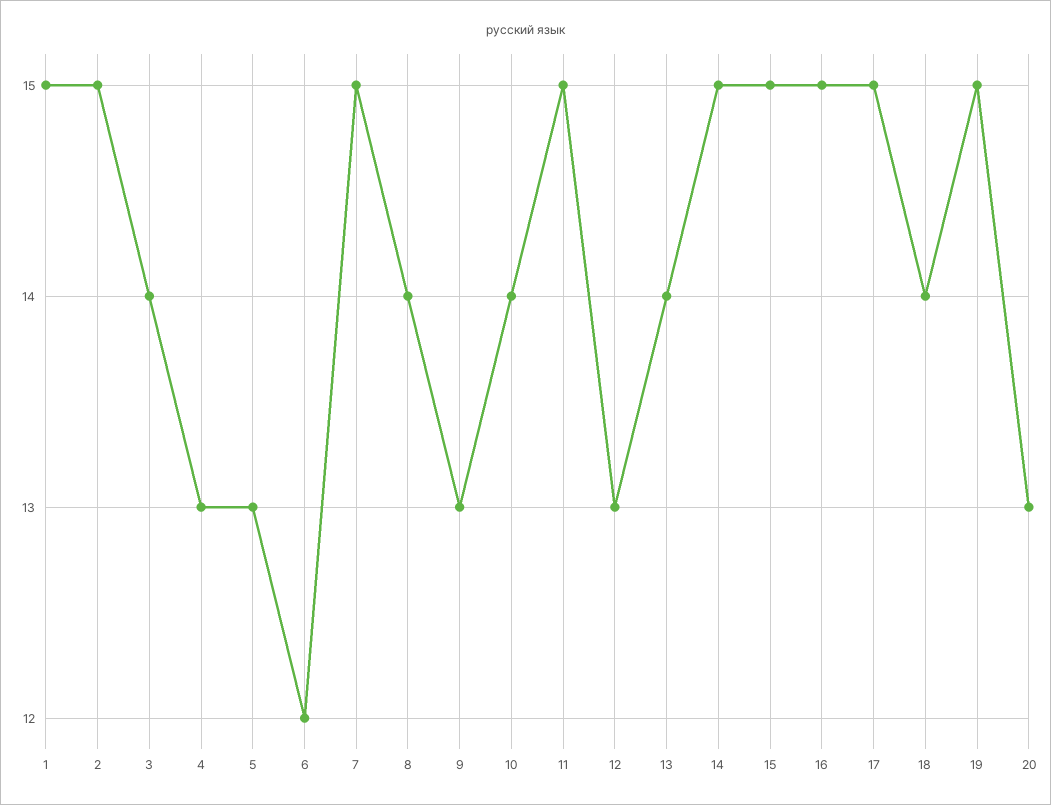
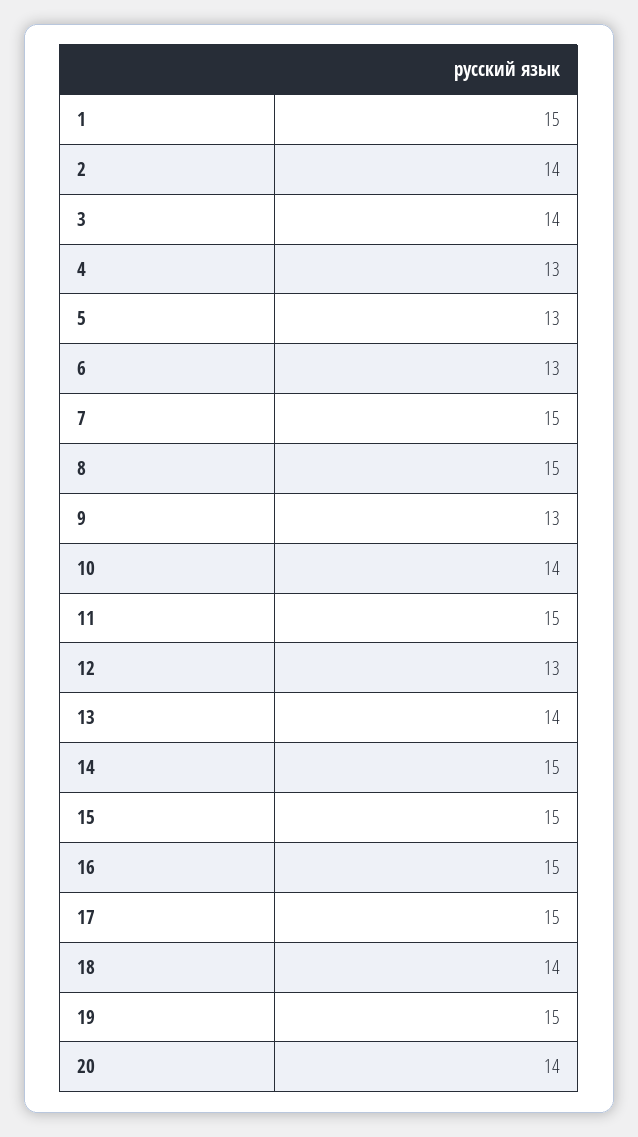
  {
    "1": 15,
-   "2": 15,
+   "2": 14,
    "3": 14,
    "4": 13,
    "5": 13,
-   "6": 12,
+   "6": 13,
    "7": 15,
-   "8": 14,
+   "8": 15,
    "9": 13,
    "10": 14,
    "11": 15,
    "12": 13,
    "13": 14,
    "14": 15,
    "15": 15,
    "16": 15,
    "17": 15,
    "18": 14,
    "19": 15,
-   "20": 13
+   "20": 14
  }

